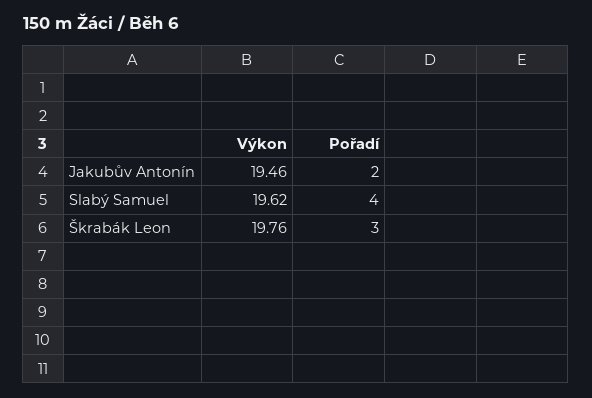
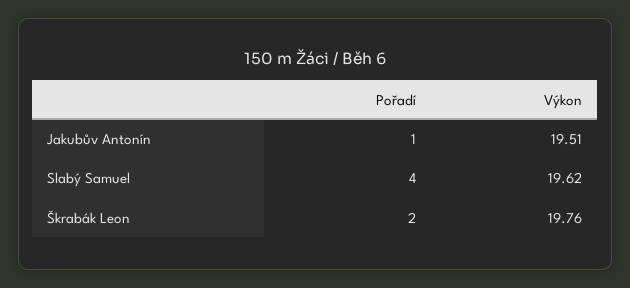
  {
    "Výkon": {
-     "Jakubův Antonín": 19.46,
+     "Jakubův Antonín": 19.51,
      "Slabý Samuel": 19.62,
      "Škrabák Leon": 19.76
    },
    "Pořadí": {
-     "Jakubův Antonín": 2,
+     "Jakubův Antonín": 1,
      "Slabý Samuel": 4,
-     "Škrabák Leon": 3
+     "Škrabák Leon": 2
    }
  }

